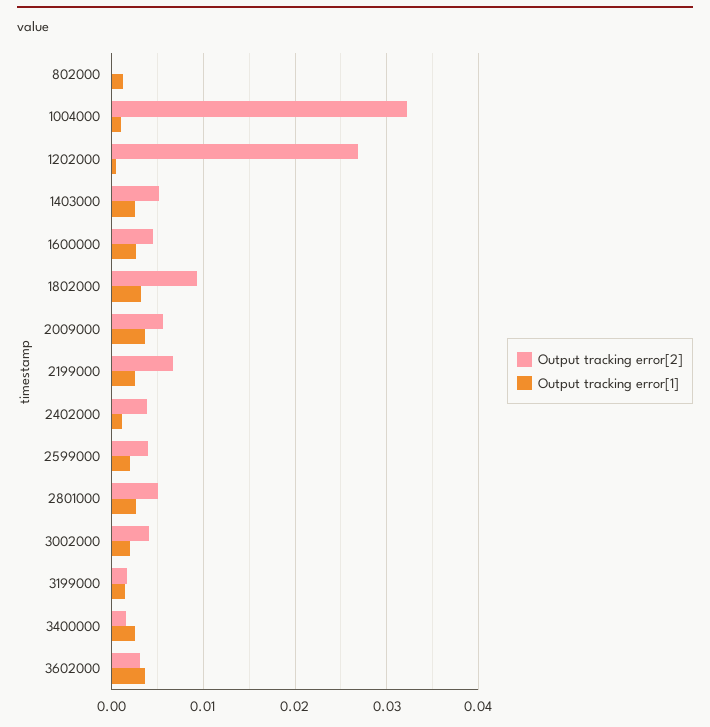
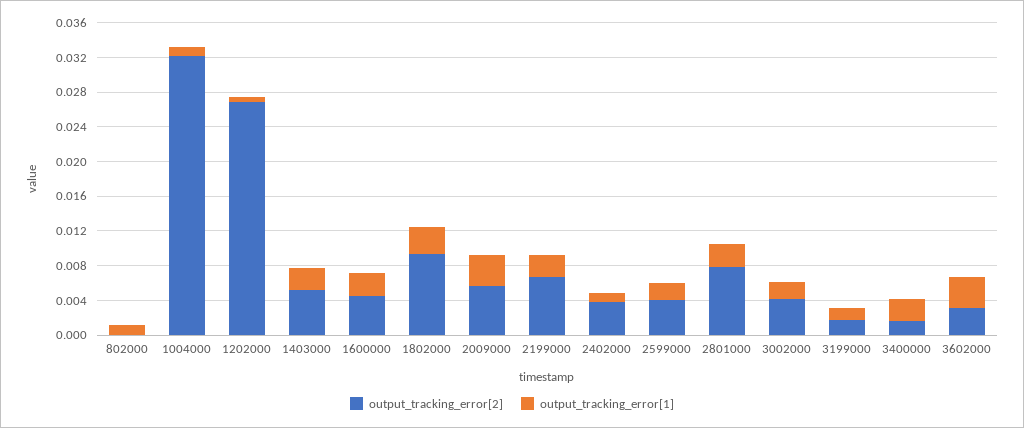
  {
    "Output tracking error[2]": {
      "802000": 0,
      "1004000": 0.032,
      "1202000": 0.027,
      "1403000": 0.005,
      "1600000": 0.005,
      "1802000": 0.009,
      "2009000": 0.006,
      "2199000": 0.007,
      "2402000": 0.004,
      "2599000": 0.004,
-     "2801000": 0.005,
+     "2801000": 0.008,
      "3002000": 0.004,
      "3199000": 0.002,
      "3400000": 0.002,
      "3602000": 0.003
    },
    "Output tracking error[1]": {
      "802000": 0.001,
      "1004000": 0.001,
      "1202000": 0.001,
      "1403000": 0.003,
      "1600000": 0.003,
      "1802000": 0.003,
      "2009000": 0.004,
      "2199000": 0.003,
      "2402000": 0.001,
      "2599000": 0.002,
      "2801000": 0.003,
      "3002000": 0.002,
      "3199000": 0.001,
      "3400000": 0.003,
      "3602000": 0.004
    }
  }

